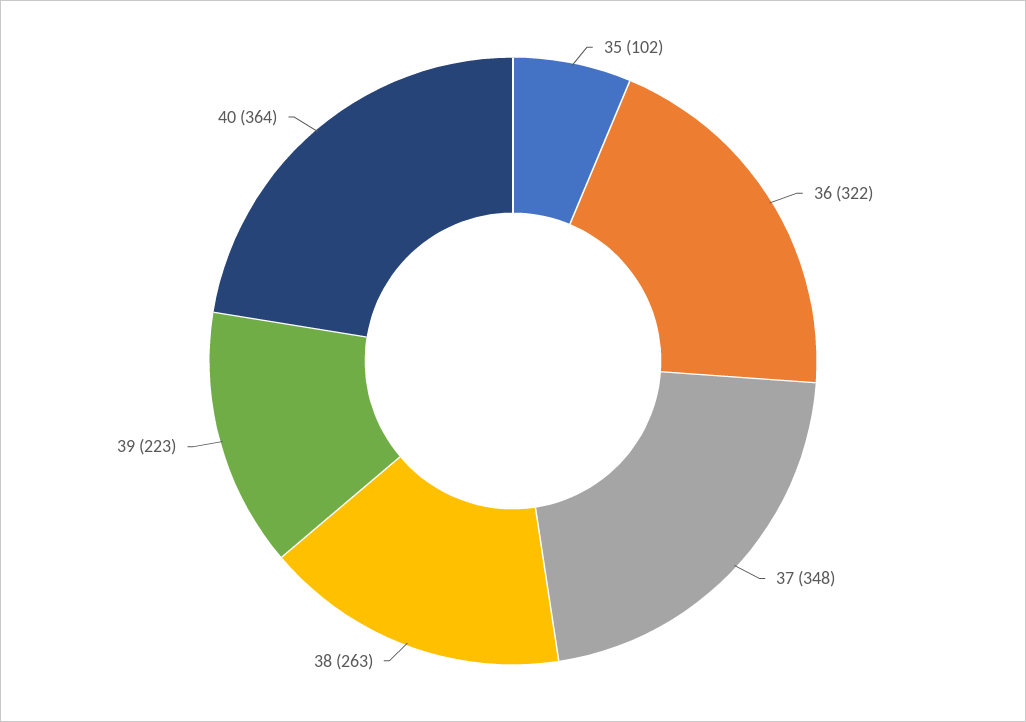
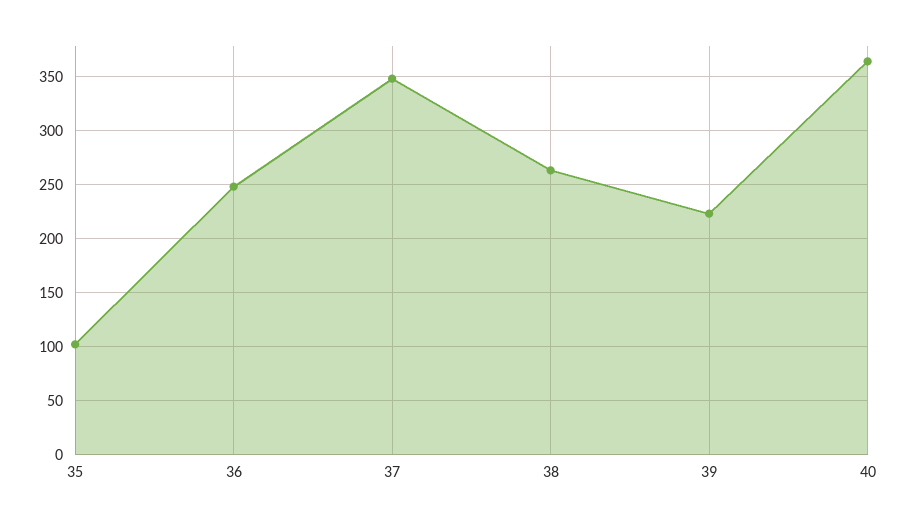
  {
    "35": 102,
-   "36": 322,
+   "36": 250,
    "37": 348,
    "38": 263,
    "39": 223,
    "40": 364
  }

